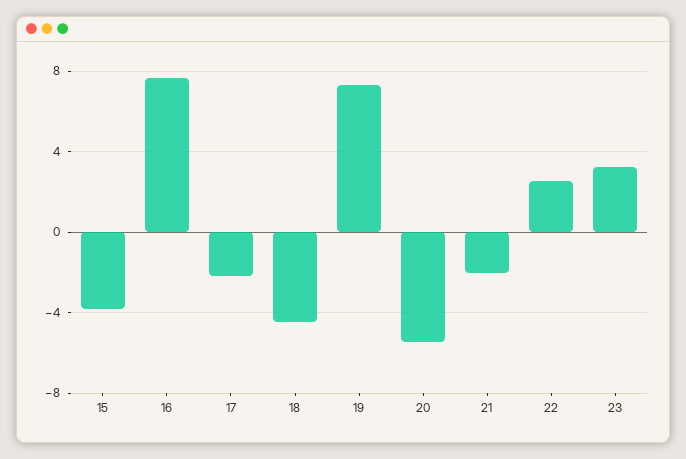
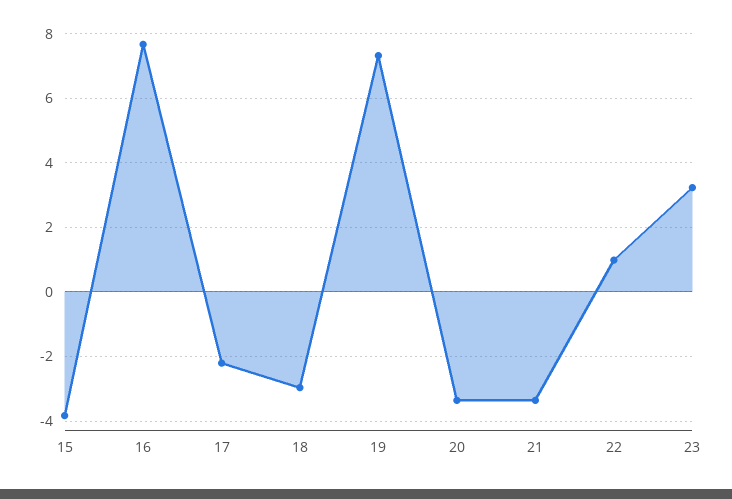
  {
    "15": -3.8,
    "16": 7.6,
    "17": -2.2,
-   "18": -4.5,
+   "18": -3,
    "19": 7.4,
-   "20": -5.5,
+   "20": -3.4,
-   "21": -2,
+   "21": -3.4,
-   "22": 2.5,
+   "22": 1,
    "23": 3.2
  }

